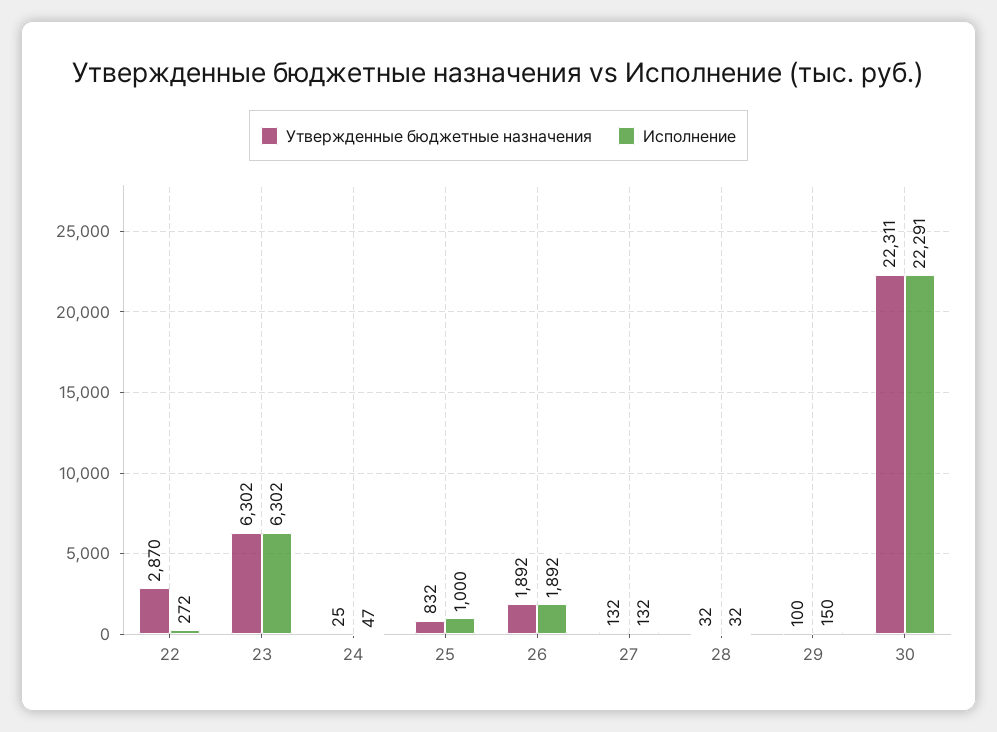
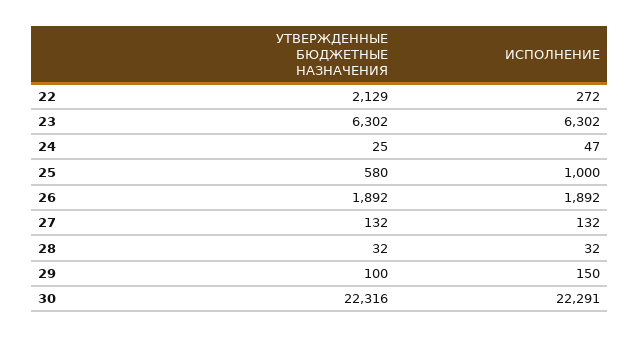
  {
    "Утвержденные бюджетные назначения": {
-     "22": 2870,
+     "22": 2129,
      "23": 6302,
      "24": 25,
-     "25": 832,
+     "25": 580,
      "26": 1892,
      "27": 132,
      "28": 32,
      "29": 100,
-     "30": 22311
+     "30": 22316
    },
    "Исполнение": {
      "22": 272,
      "23": 6302,
      "24": 47,
      "25": 1000,
      "26": 1892,
      "27": 132,
      "28": 32,
      "29": 150,
      "30": 22291
    }
  }

